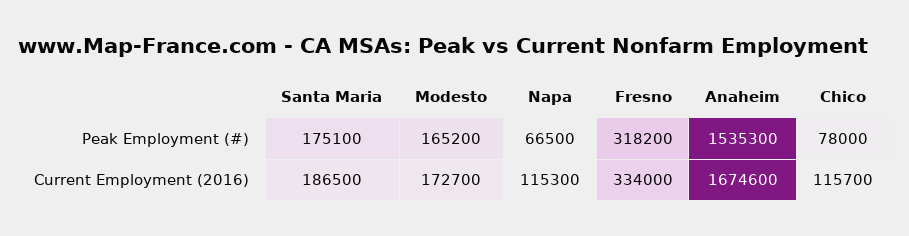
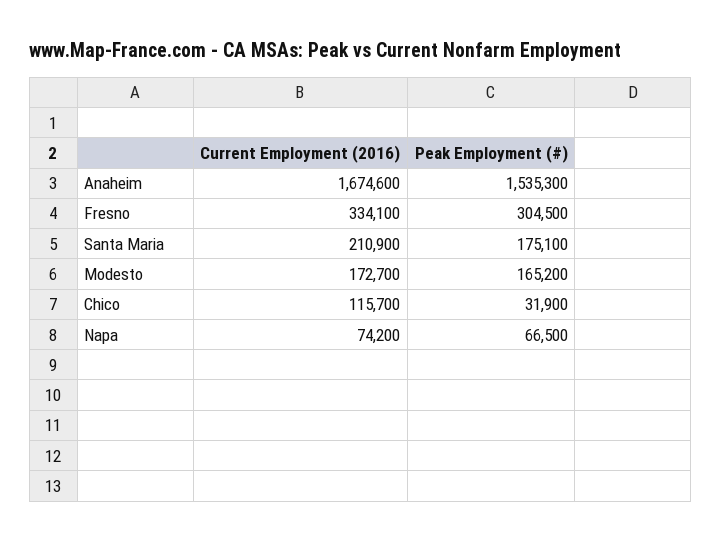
  {
    "Santa Maria": {
      "Peak Employment (#)": 175100,
-     "Current Employment (2016)": 186500
+     "Current Employment (2016)": 210900
    },
    "Modesto": {
      "Peak Employment (#)": 165200,
      "Current Employment (2016)": 172700
    },
    "Napa": {
      "Peak Employment (#)": 66500,
-     "Current Employment (2016)": 115300
+     "Current Employment (2016)": 74200
    },
    "Fresno": {
-     "Peak Employment (#)": 318200,
+     "Peak Employment (#)": 304500,
-     "Current Employment (2016)": 334000
+     "Current Employment (2016)": 334100
    },
    "Anaheim": {
      "Peak Employment (#)": 1535300,
      "Current Employment (2016)": 1674600
    },
    "Chico": {
-     "Peak Employment (#)": 78000,
+     "Peak Employment (#)": 31900,
      "Current Employment (2016)": 115700
    }
  }

